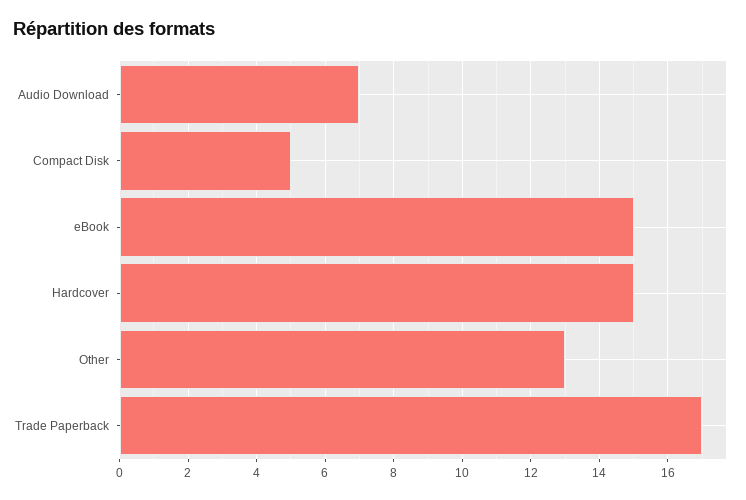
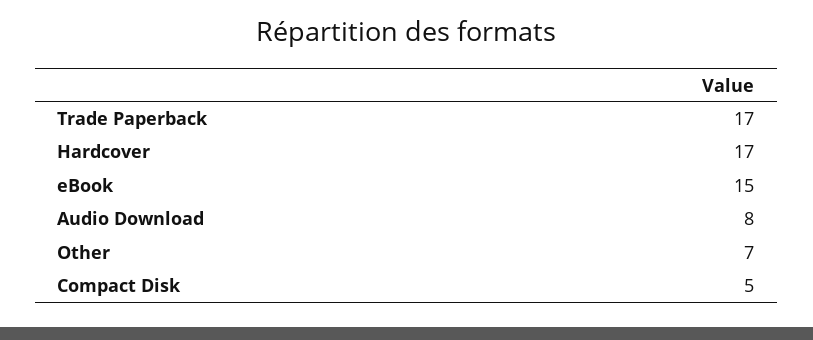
  {
-   "Audio Download": 7,
+   "Audio Download": 8,
    "Compact Disk": 5,
    "eBook": 15,
-   "Hardcover": 15,
+   "Hardcover": 17,
-   "Other": 13,
+   "Other": 7,
    "Trade Paperback": 17
  }

